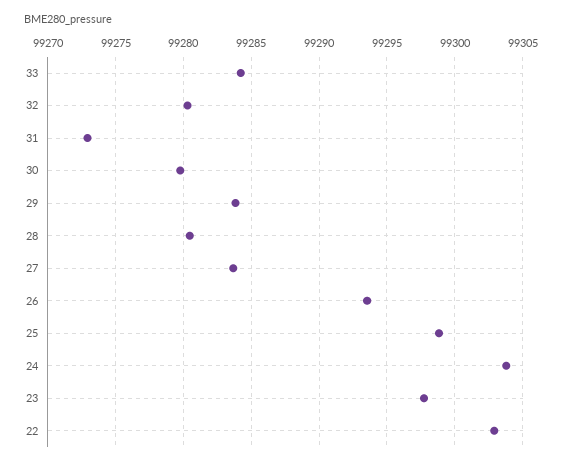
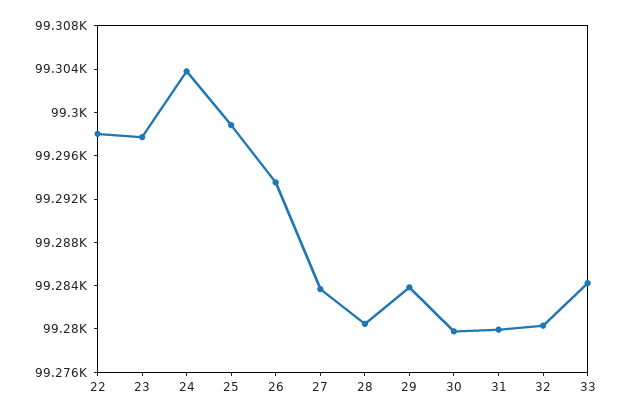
  {
    "33": 99284,
    "32": 99280.5,
-   "31": 99273,
+   "31": 99280,
    "30": 99280,
    "29": 99284,
    "28": 99280.5,
    "27": 99283.5,
    "26": 99293.5,
    "25": 99299,
    "24": 99304,
    "23": 99297.5,
-   "22": 99303
+   "22": 99298
  }

